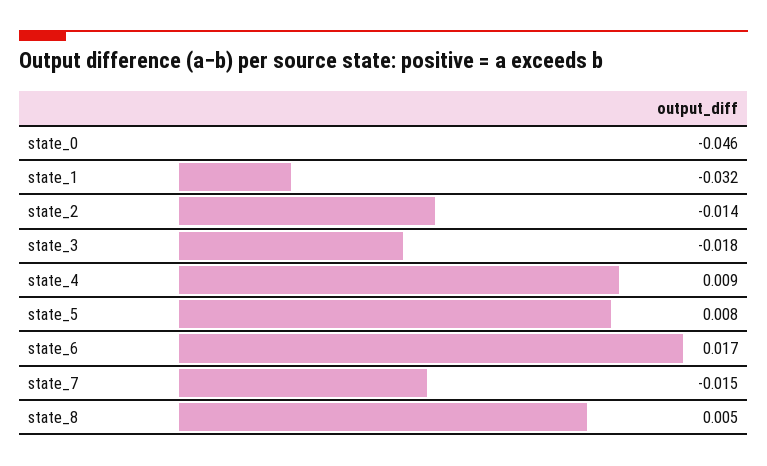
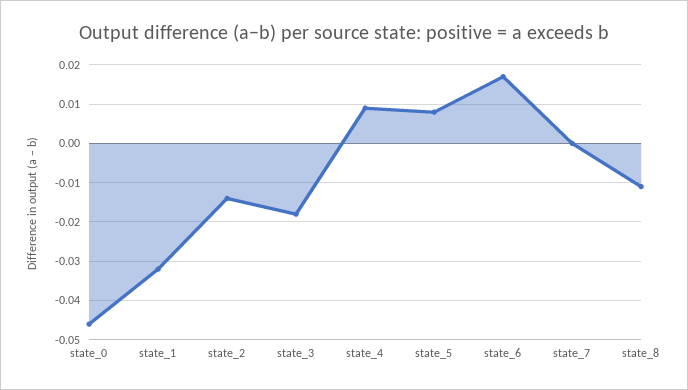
  {
    "state_0": -0.046,
    "state_1": -0.032,
    "state_2": -0.014,
    "state_3": -0.018,
    "state_4": 0.009,
    "state_5": 0.008,
    "state_6": 0.017,
-   "state_7": -0.015,
+   "state_7": 0,
-   "state_8": 0.005
+   "state_8": -0.01
  }

